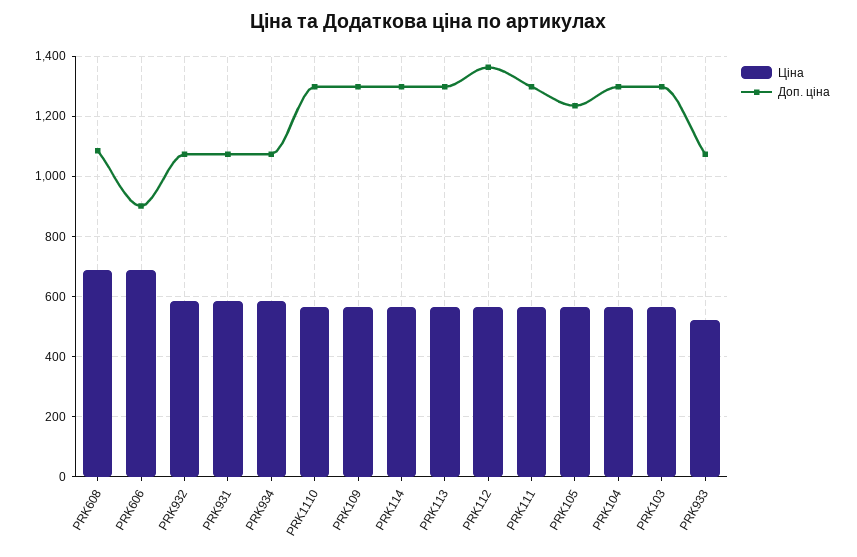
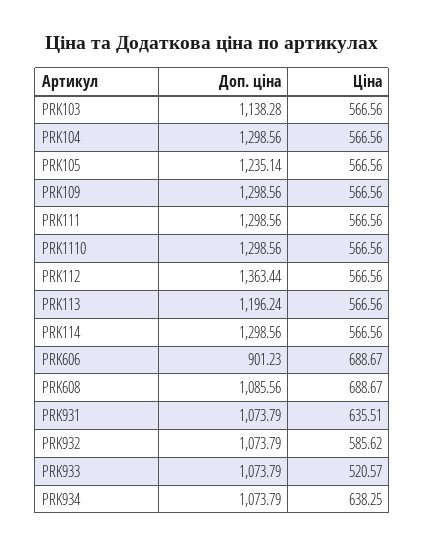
  {
    "Ціна": {
      "PRK608": 688.67,
      "PRK606": 688.67,
      "PRK932": 585.62,
-     "PRK931": 580,
+     "PRK931": 635.51,
-     "PRK934": 580,
+     "PRK934": 638.25,
      "PRK1110": 566.56,
      "PRK109": 566.56,
      "PRK114": 566.56,
      "PRK113": 566.56,
      "PRK112": 566.56,
      "PRK111": 566.56,
      "PRK105": 566.56,
      "PRK104": 566.56,
      "PRK103": 566.56,
      "PRK933": 520.57
    },
    "Доп. ціна": {
      "PRK608": 1085.56,
      "PRK606": 901.23,
      "PRK932": 1073.79,
      "PRK931": 1073.79,
      "PRK934": 1073.79,
      "PRK1110": 1298.56,
      "PRK109": 1298.56,
      "PRK114": 1298.56,
-     "PRK113": 1300,
+     "PRK113": 1196.24,
      "PRK112": 1363.44,
      "PRK111": 1298.56,
      "PRK105": 1235.14,
      "PRK104": 1298.56,
-     "PRK103": 1300,
+     "PRK103": 1138.28,
      "PRK933": 1073.79
    }
  }

